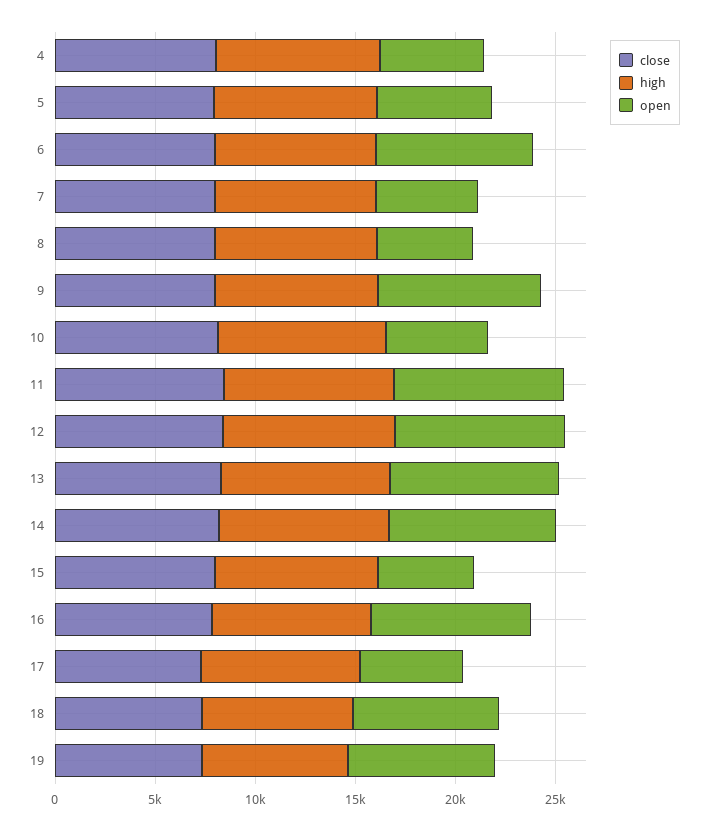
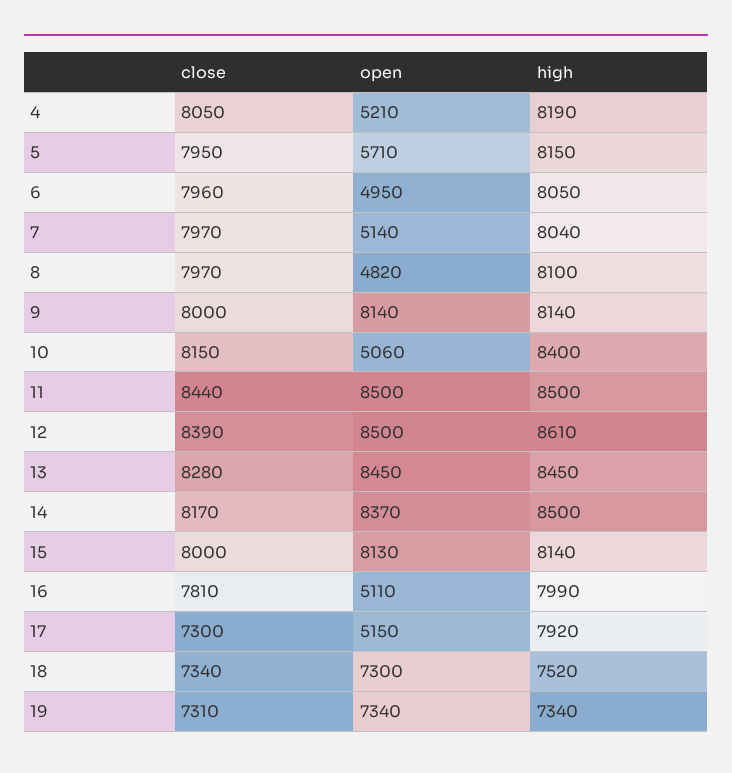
  {
    "close": {
      "4": 8050,
      "5": 7950,
      "6": 7960,
      "7": 7970,
      "8": 7970,
      "9": 8000,
      "10": 8150,
      "11": 8440,
      "12": 8390,
      "13": 8280,
      "14": 8170,
      "15": 8000,
      "16": 7810,
      "17": 7300,
      "18": 7340,
      "19": 7310
    },
    "high": {
      "4": 8190,
      "5": 8150,
      "6": 8050,
      "7": 8040,
      "8": 8100,
      "9": 8140,
      "10": 8400,
      "11": 8500,
      "12": 8610,
      "13": 8450,
      "14": 8500,
      "15": 8140,
      "16": 7990,
      "17": 7920,
      "18": 7520,
      "19": 7340
    },
    "open": {
      "4": 5210,
      "5": 5710,
-     "6": 8000,
+     "6": 4950,
      "7": 5140,
      "8": 4820,
      "9": 8140,
      "10": 5060,
      "11": 8500,
      "12": 8500,
      "13": 8450,
      "14": 8370,
-     "15": 5000,
+     "15": 8130,
-     "16": 8000,
+     "16": 5110,
      "17": 5150,
      "18": 7300,
      "19": 7340
    }
  }

